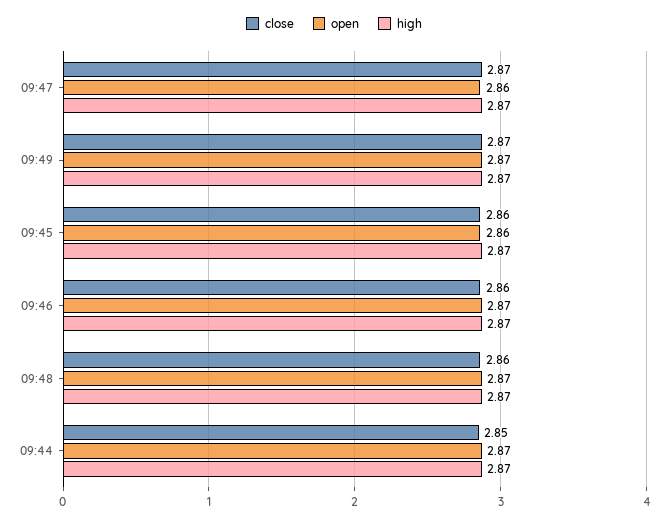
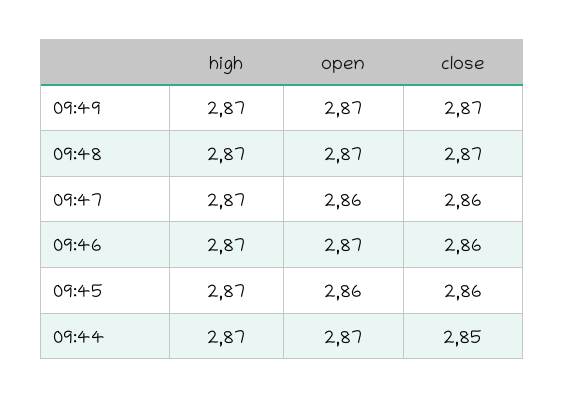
  {
    "close": {
-     "09:47": 2.87,
+     "09:47": 2.86,
      "09:49": 2.87,
      "09:45": 2.86,
      "09:46": 2.86,
-     "09:48": 2.86,
+     "09:48": 2.87,
      "09:44": 2.85
    },
    "open": {
      "09:47": 2.86,
      "09:49": 2.87,
      "09:45": 2.86,
      "09:46": 2.87,
      "09:48": 2.87,
      "09:44": 2.87
    },
    "high": {
      "09:47": 2.87,
      "09:49": 2.87,
      "09:45": 2.87,
      "09:46": 2.87,
      "09:48": 2.87,
      "09:44": 2.87
    }
  }

